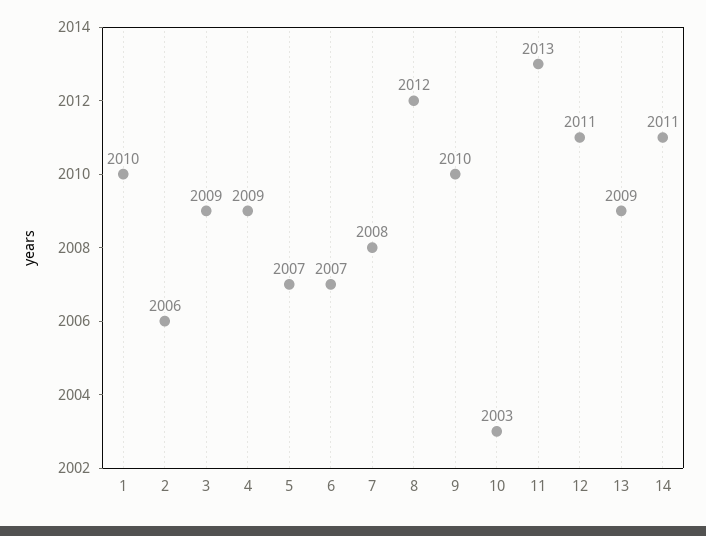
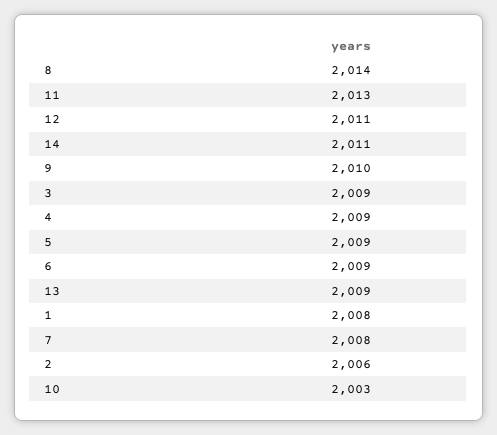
  {
-   "1": 2010,
+   "1": 2008,
    "2": 2006,
    "3": 2009,
    "4": 2009,
-   "5": 2007,
+   "5": 2009,
-   "6": 2007,
+   "6": 2009,
    "7": 2008,
-   "8": 2012,
+   "8": 2014,
    "9": 2010,
    "10": 2003,
    "11": 2013,
    "12": 2011,
    "13": 2009,
    "14": 2011
  }

